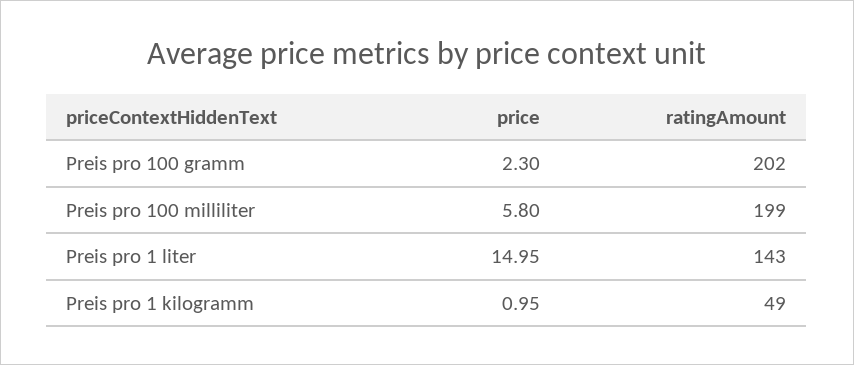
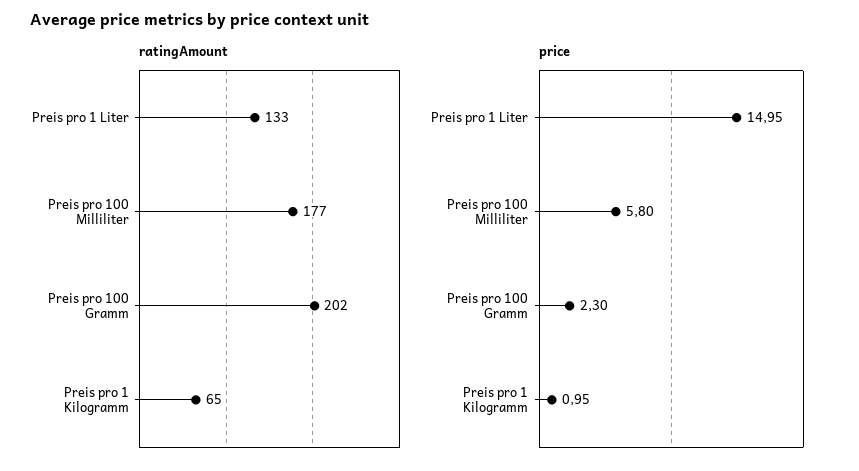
  {
    "price": {
      "Preis pro 100 gramm": 2.3,
      "Preis pro 100 milliliter": 5.8,
      "Preis pro 1 liter": 14.95,
      "Preis pro 1 kilogramm": 0.95
    },
    "ratingAmount": {
      "Preis pro 100 gramm": 202,
-     "Preis pro 100 milliliter": 199,
+     "Preis pro 100 milliliter": 177,
-     "Preis pro 1 liter": 143,
+     "Preis pro 1 liter": 133,
-     "Preis pro 1 kilogramm": 49
+     "Preis pro 1 kilogramm": 65
    }
  }

